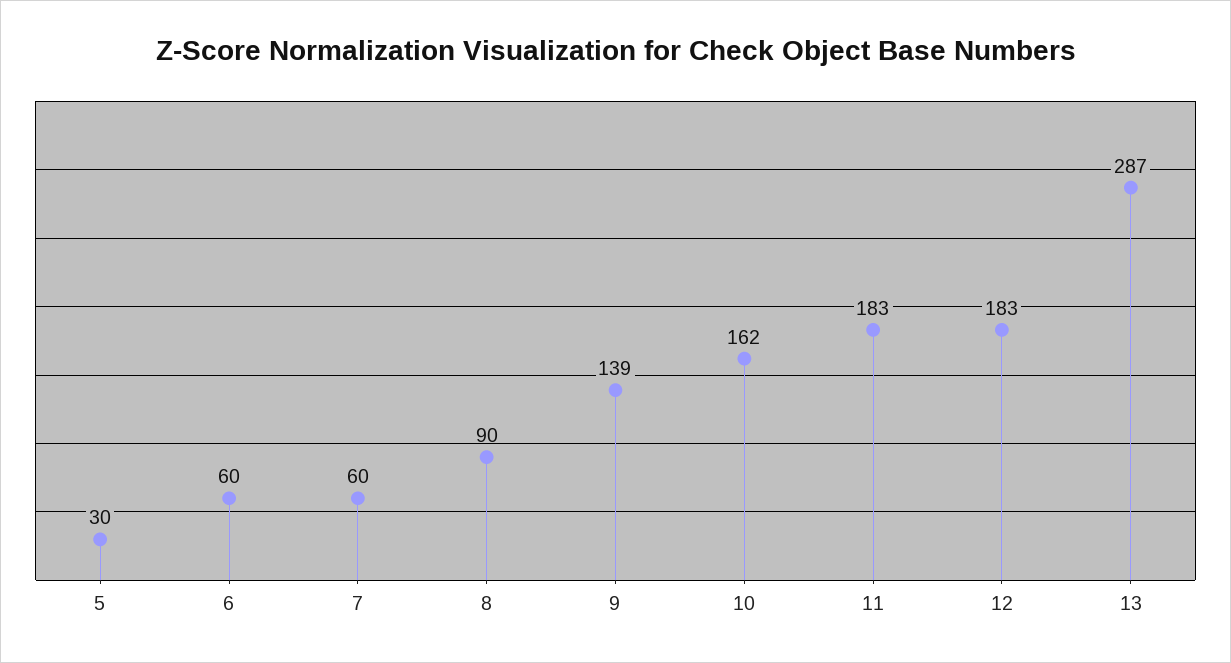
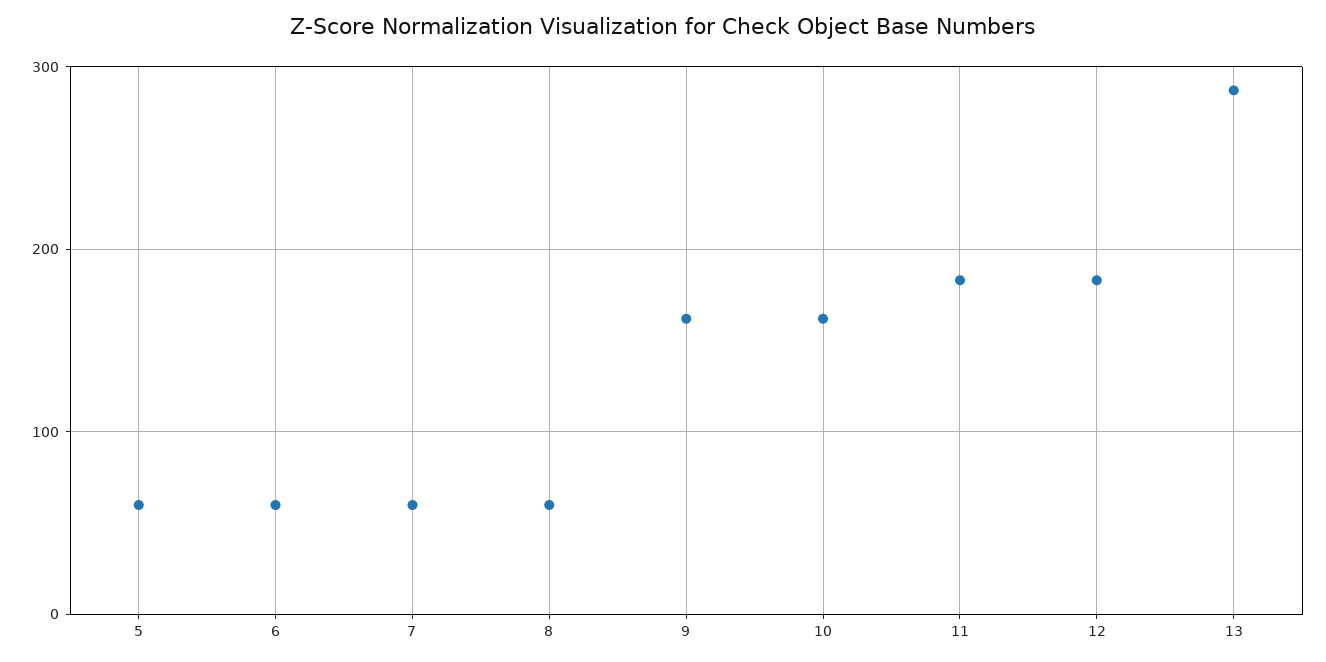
  {
-   "5": 30,
+   "5": 60,
    "6": 60,
    "7": 60,
-   "8": 90,
+   "8": 60,
-   "9": 139,
+   "9": 160,
    "10": 162,
    "11": 183,
    "12": 183,
    "13": 287
  }

